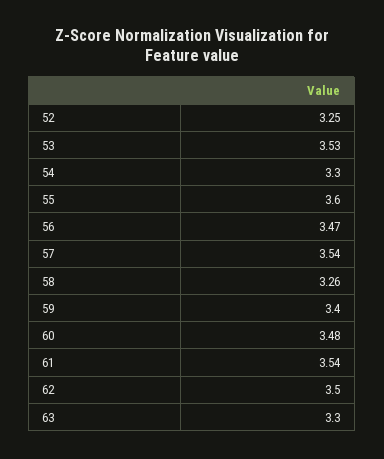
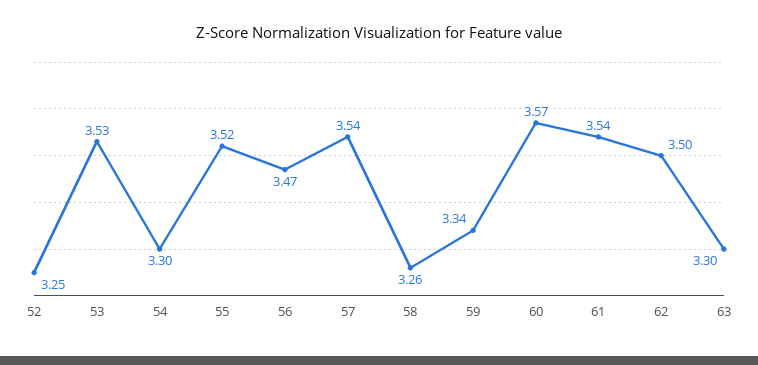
  {
    "52": 3.25,
    "53": 3.53,
    "54": 3.3,
-   "55": 3.6,
+   "55": 3.52,
    "56": 3.47,
    "57": 3.54,
    "58": 3.26,
-   "59": 3.4,
+   "59": 3.34,
-   "60": 3.48,
+   "60": 3.57,
    "61": 3.54,
    "62": 3.5,
    "63": 3.3
  }

